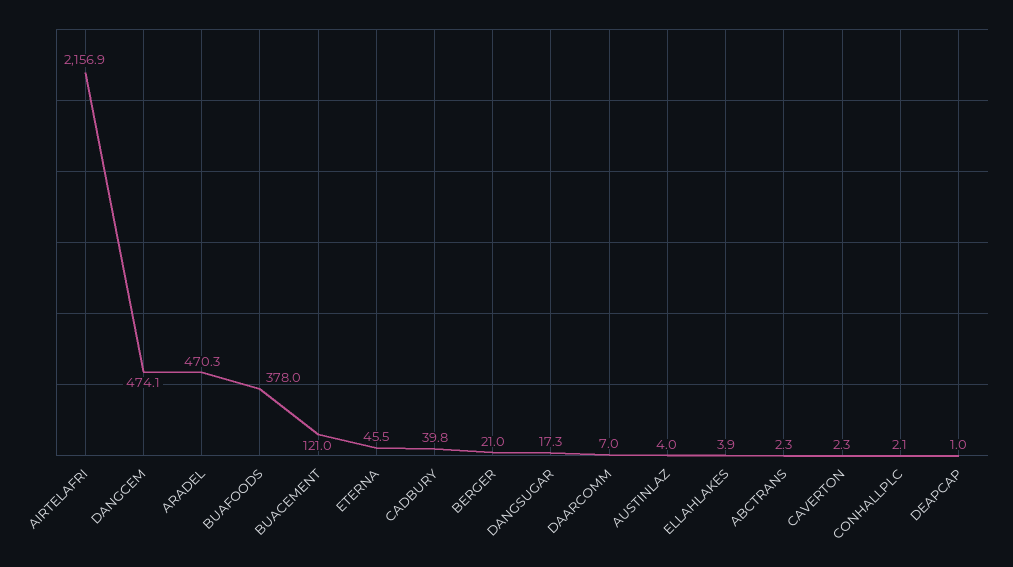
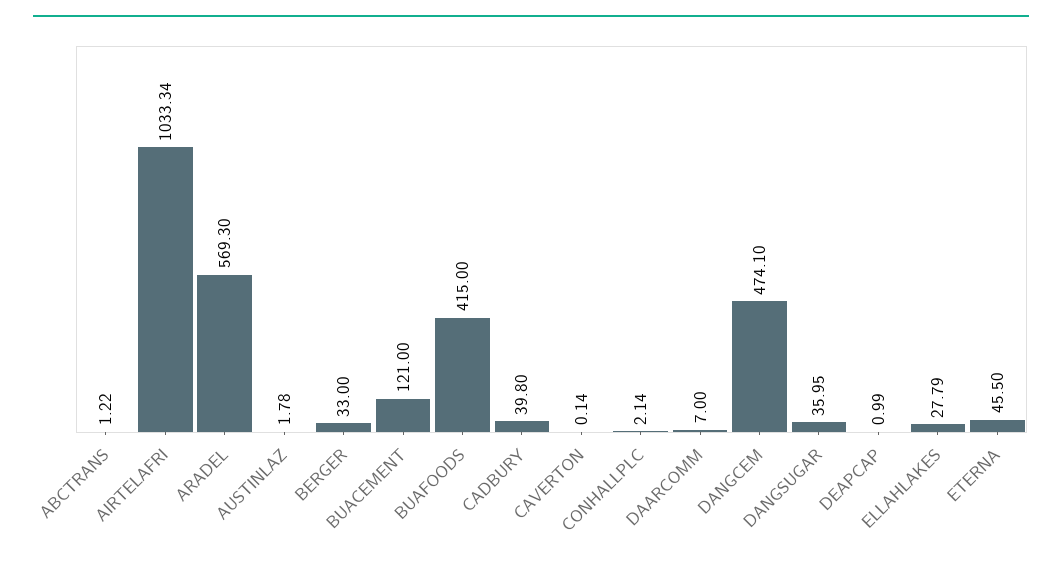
  {
-   "AIRTELAFRI": 2156.9,
+   "AIRTELAFRI": 1033.34,
    "DANGCEM": 474.1,
-   "ARADEL": 470.3,
+   "ARADEL": 569.3,
-   "BUAFOODS": 378,
+   "BUAFOODS": 415,
    "BUACEMENT": 121,
    "ETERNA": 45.5,
    "CADBURY": 39.8,
-   "BERGER": 21,
+   "BERGER": 33,
-   "DANGSUGAR": 17.3,
+   "DANGSUGAR": 35.95,
    "DAARCOMM": 7,
-   "AUSTINLAZ": 4,
+   "AUSTINLAZ": 1.78,
-   "ELLAHLAKES": 3.9,
+   "ELLAHLAKES": 27.79,
-   "ABCTRANS": 2.3,
+   "ABCTRANS": 1.22,
-   "CAVERTON": 2.3,
+   "CAVERTON": 0.14,
    "CONHALLPLC": 2.14,
    "DEAPCAP": 0.99
  }

